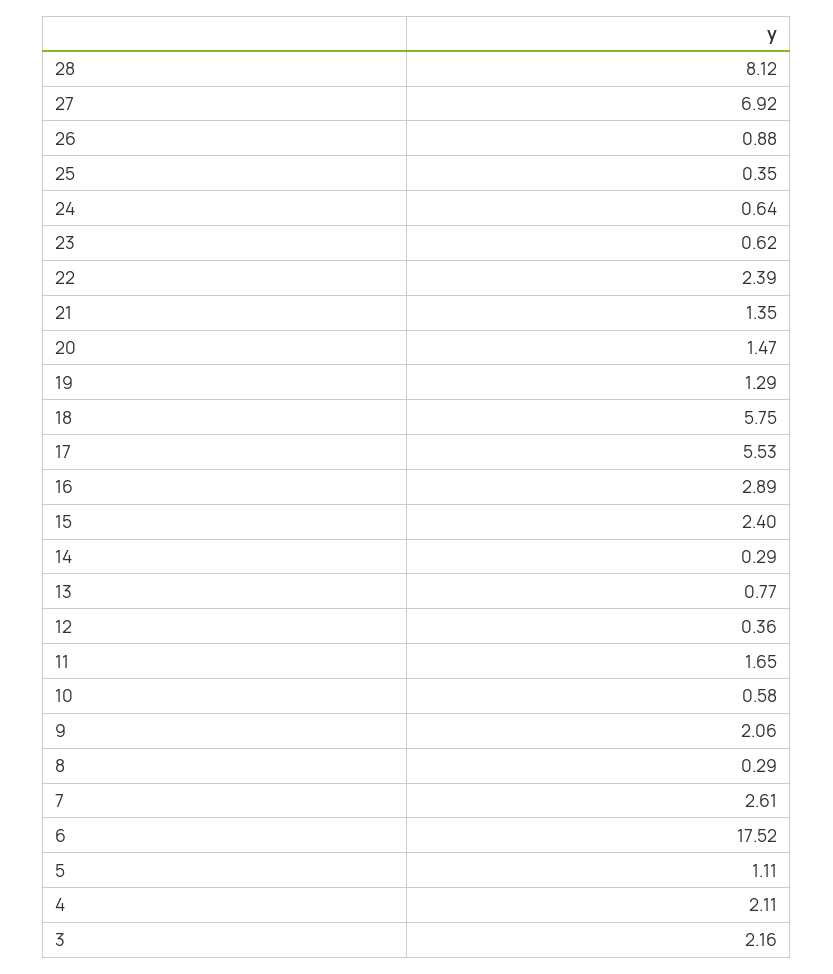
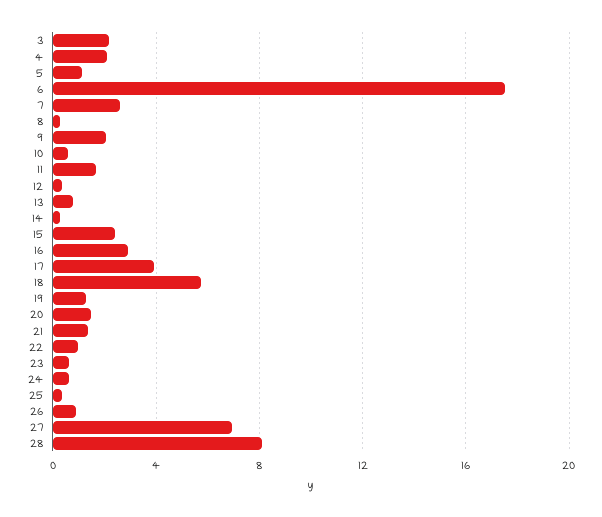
  {
    "28": 8.12,
    "27": 6.92,
    "26": 0.88,
    "25": 0.35,
    "24": 0.64,
    "23": 0.62,
-   "22": 2.39,
+   "22": 1,
    "21": 1.35,
    "20": 1.47,
    "19": 1.29,
    "18": 5.75,
-   "17": 5.53,
+   "17": 4,
    "16": 2.89,
    "15": 2.4,
    "14": 0.29,
    "13": 0.77,
    "12": 0.36,
    "11": 1.65,
    "10": 0.58,
    "9": 2.06,
    "8": 0.29,
    "7": 2.61,
    "6": 17.52,
    "5": 1.11,
    "4": 2.11,
    "3": 2.16
  }

